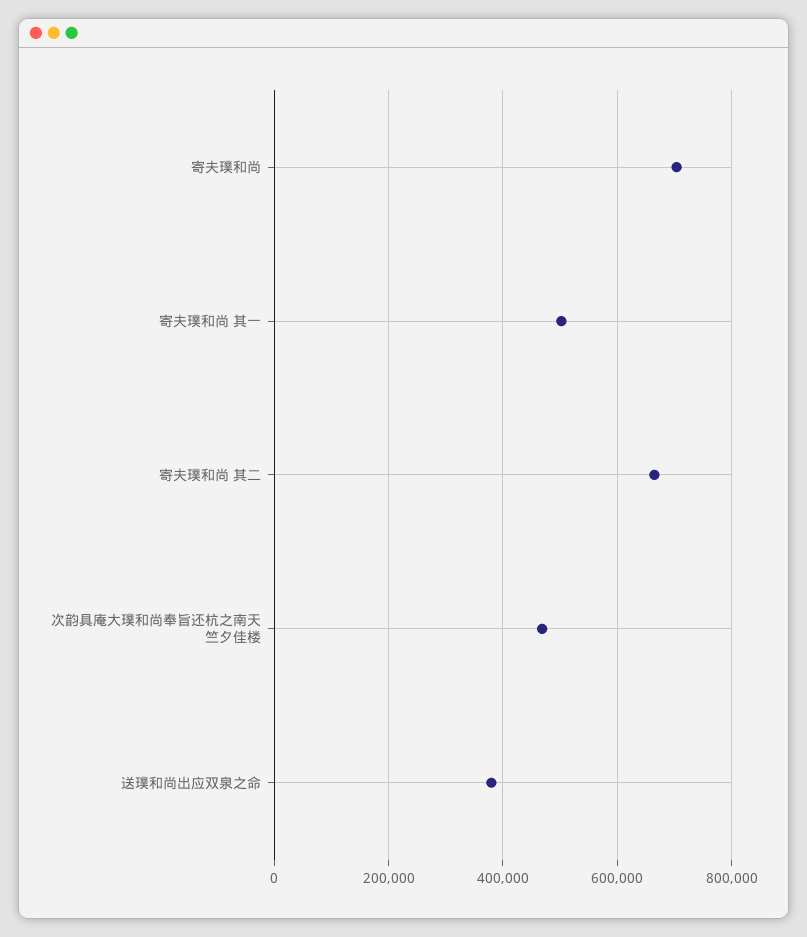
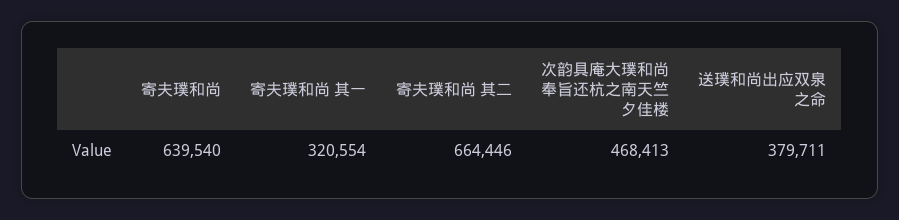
  {
-   "寄夫璞和尚": 700000,
+   "寄夫璞和尚": 639540,
-   "寄夫璞和尚 其一": 500000,
+   "寄夫璞和尚 其一": 320554,
    "寄夫璞和尚 其二": 664446,
    "次韵具庵大璞和尚奉旨还杭之南天竺夕佳楼": 468413,
    "送璞和尚出应双泉之命": 379711
  }

